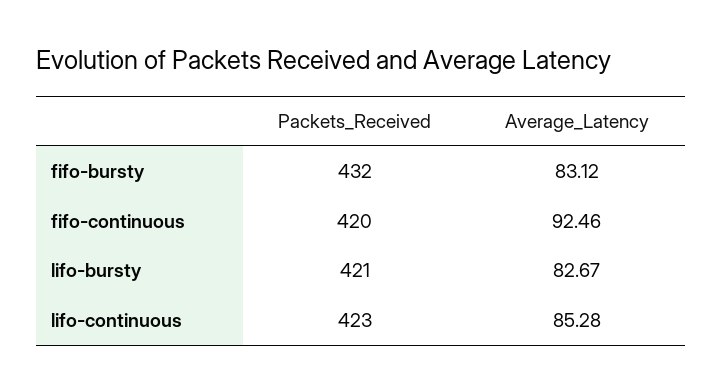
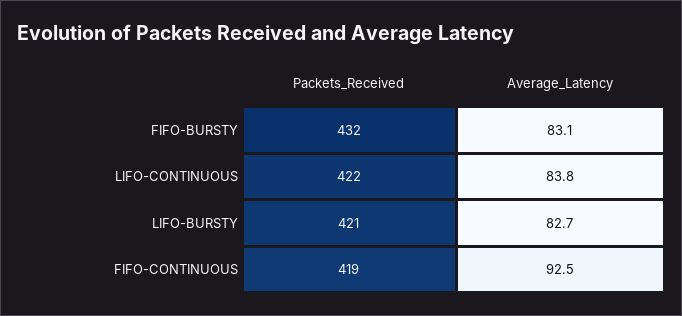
  {
    "Packets_Received": {
      "fifo-bursty": 432,
-     "fifo-continuous": 420,
+     "fifo-continuous": 419,
      "lifo-bursty": 421,
-     "lifo-continuous": 423
+     "lifo-continuous": 422
    },
    "Average_Latency": {
      "fifo-bursty": 83.12,
      "fifo-continuous": 92.46,
      "lifo-bursty": 82.67,
-     "lifo-continuous": 85.28
+     "lifo-continuous": 83.8
    }
  }

